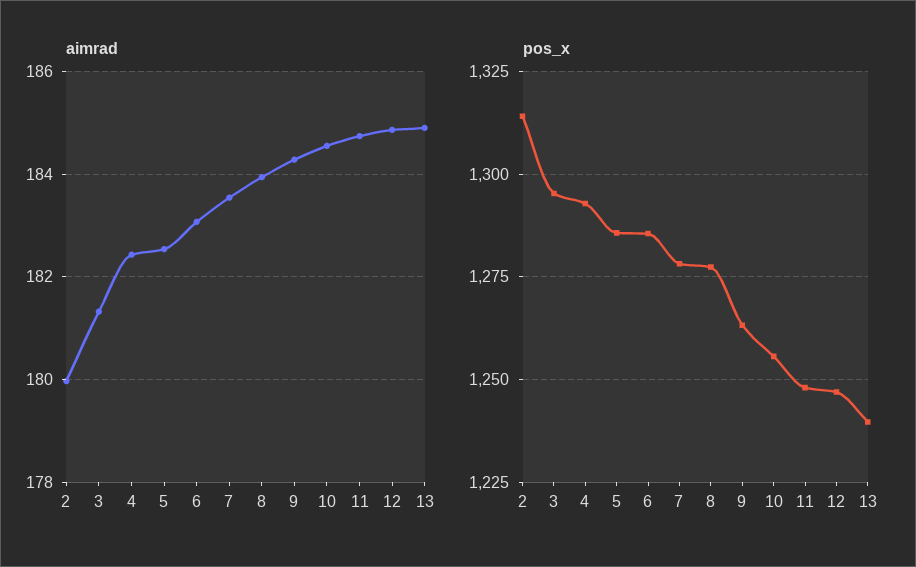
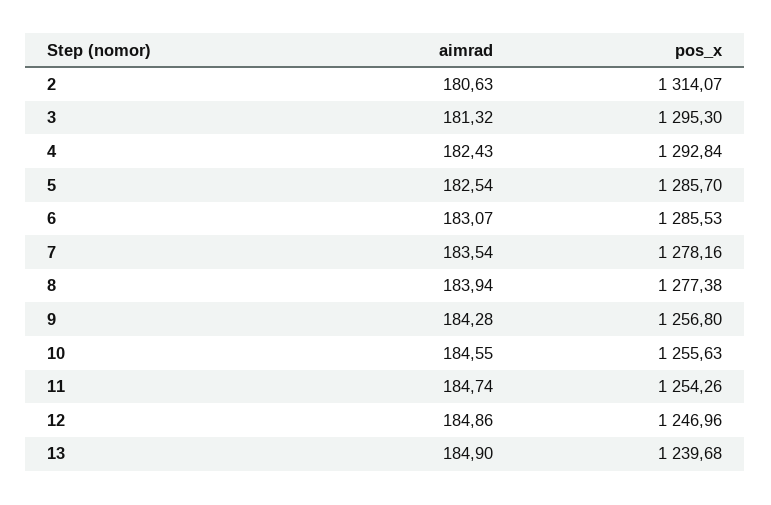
  {
    "aimrad": {
-     "2": 180,
+     "2": 180.63,
      "3": 181.32,
      "4": 182.43,
      "5": 182.54,
      "6": 183.07,
      "7": 183.54,
      "8": 183.94,
      "9": 184.28,
      "10": 184.55,
      "11": 184.74,
      "12": 184.86,
      "13": 184.9
    },
    "pos_x": {
      "2": 1314.07,
      "3": 1295.3,
      "4": 1292.84,
      "5": 1285.7,
      "6": 1285.53,
      "7": 1278.16,
      "8": 1277.38,
-     "9": 1262.5,
+     "9": 1256.8,
      "10": 1255.63,
-     "11": 1247.5,
+     "11": 1254.26,
      "12": 1246.96,
      "13": 1239.68
    }
  }

